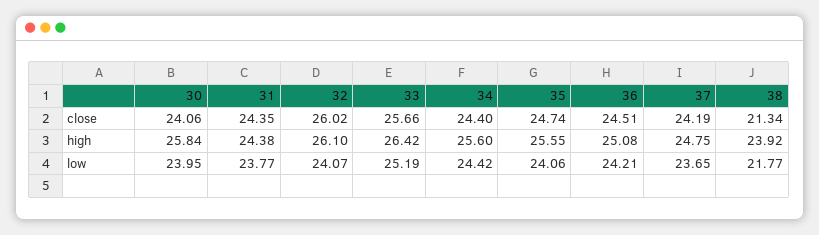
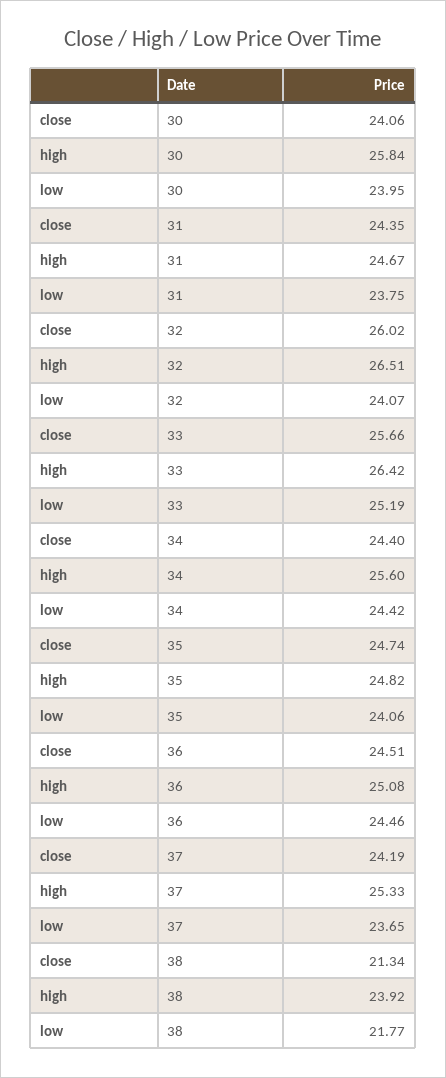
  {
    "30": {
      "close": 24.06,
      "high": 25.84,
      "low": 23.95
    },
    "31": {
      "close": 24.35,
-     "high": 24.38,
+     "high": 24.67,
-     "low": 23.77
+     "low": 23.75
    },
    "32": {
      "close": 26.02,
-     "high": 26.1,
+     "high": 26.51,
      "low": 24.07
    },
    "33": {
      "close": 25.66,
      "high": 26.42,
      "low": 25.19
    },
    "34": {
      "close": 24.4,
      "high": 25.6,
      "low": 24.42
    },
    "35": {
      "close": 24.74,
-     "high": 25.55,
+     "high": 24.82,
      "low": 24.06
    },
    "36": {
      "close": 24.51,
      "high": 25.08,
-     "low": 24.21
+     "low": 24.46
    },
    "37": {
      "close": 24.19,
-     "high": 24.75,
+     "high": 25.33,
      "low": 23.65
    },
    "38": {
      "close": 21.34,
      "high": 23.92,
      "low": 21.77
    }
  }

